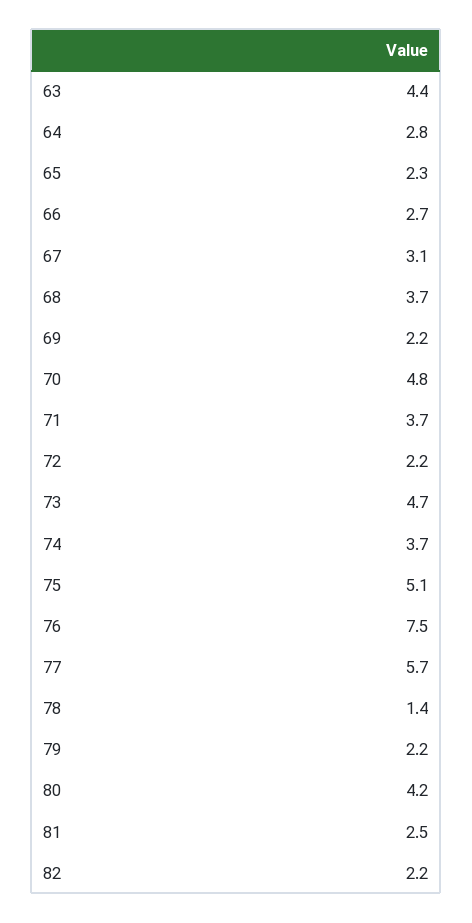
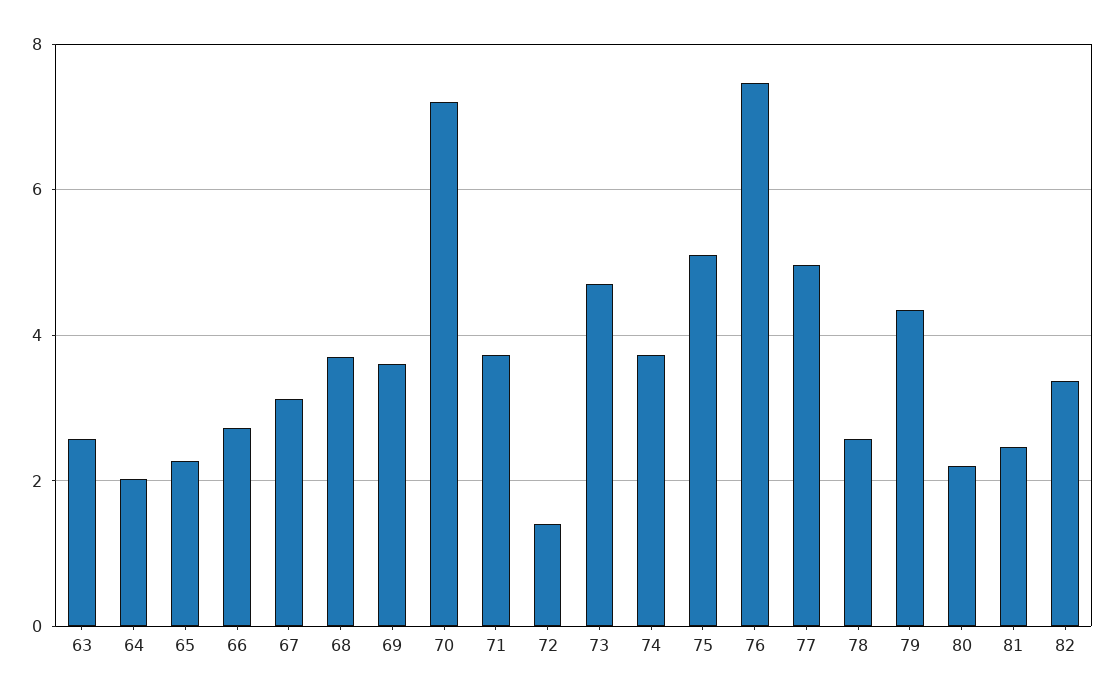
  {
-   "63": 4.4,
+   "63": 2.6,
-   "64": 2.8,
+   "64": 2,
    "65": 2.3,
    "66": 2.7,
    "67": 3.1,
    "68": 3.7,
-   "69": 2.2,
+   "69": 3.6,
-   "70": 4.8,
+   "70": 7.2,
    "71": 3.7,
-   "72": 2.2,
+   "72": 1.4,
    "73": 4.7,
    "74": 3.7,
    "75": 5.1,
    "76": 7.5,
-   "77": 5.7,
+   "77": 5,
-   "78": 1.4,
+   "78": 2.6,
-   "79": 2.2,
+   "79": 4.4,
-   "80": 4.2,
+   "80": 2.2,
    "81": 2.5,
-   "82": 2.2
+   "82": 3.4
  }

